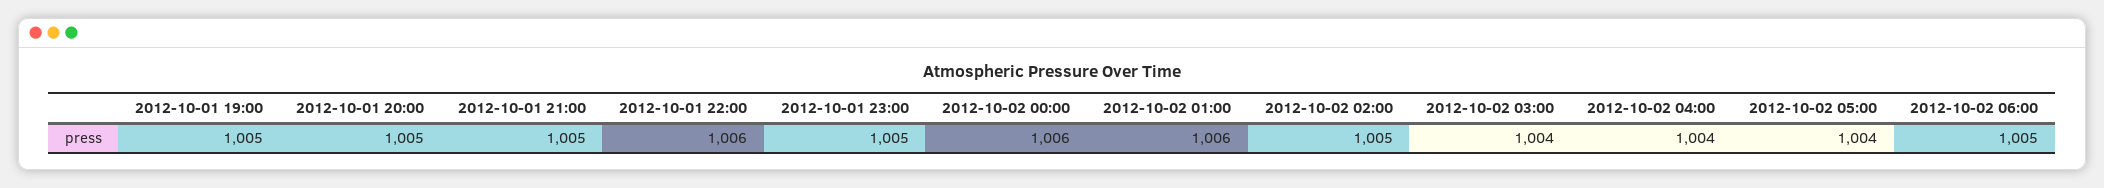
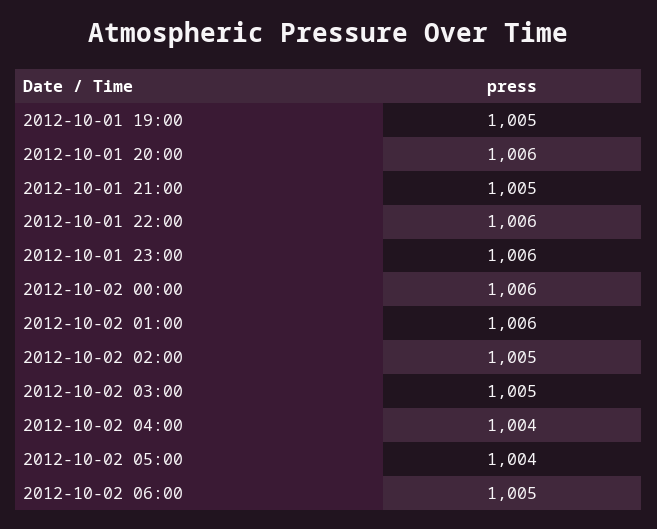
  {
    "2012-10-01 19:00": 1005,
-   "2012-10-01 20:00": 1005,
+   "2012-10-01 20:00": 1006,
    "2012-10-01 21:00": 1005,
    "2012-10-01 22:00": 1006,
-   "2012-10-01 23:00": 1005,
+   "2012-10-01 23:00": 1006,
    "2012-10-02 00:00": 1006,
    "2012-10-02 01:00": 1006,
    "2012-10-02 02:00": 1005,
-   "2012-10-02 03:00": 1004,
+   "2012-10-02 03:00": 1005,
    "2012-10-02 04:00": 1004,
    "2012-10-02 05:00": 1004,
    "2012-10-02 06:00": 1005
  }

